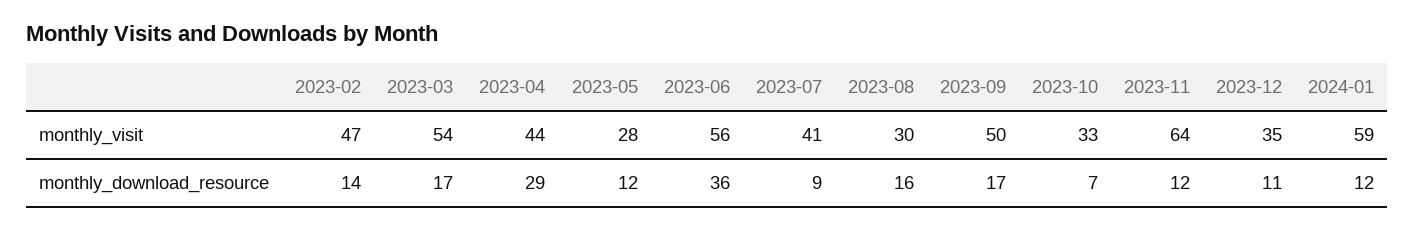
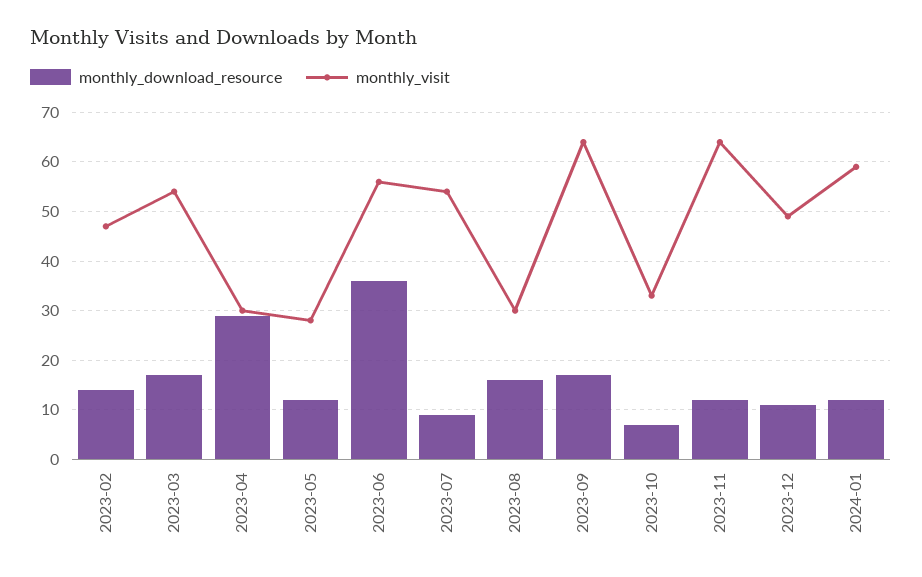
  {
    "monthly_visit": {
      "2023-02": 47,
      "2023-03": 54,
-     "2023-04": 44,
+     "2023-04": 30,
      "2023-05": 28,
      "2023-06": 56,
-     "2023-07": 41,
+     "2023-07": 55,
      "2023-08": 30,
-     "2023-09": 50,
+     "2023-09": 65,
      "2023-10": 33,
      "2023-11": 64,
-     "2023-12": 35,
+     "2023-12": 50,
      "2024-01": 59
    },
    "monthly_download_resource": {
      "2023-02": 14,
      "2023-03": 17,
      "2023-04": 29,
      "2023-05": 12,
      "2023-06": 36,
      "2023-07": 9,
      "2023-08": 16,
      "2023-09": 17,
      "2023-10": 7,
      "2023-11": 12,
      "2023-12": 11,
      "2024-01": 12
    }
  }

